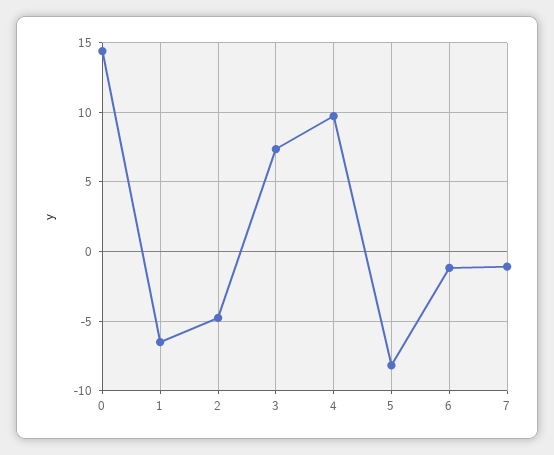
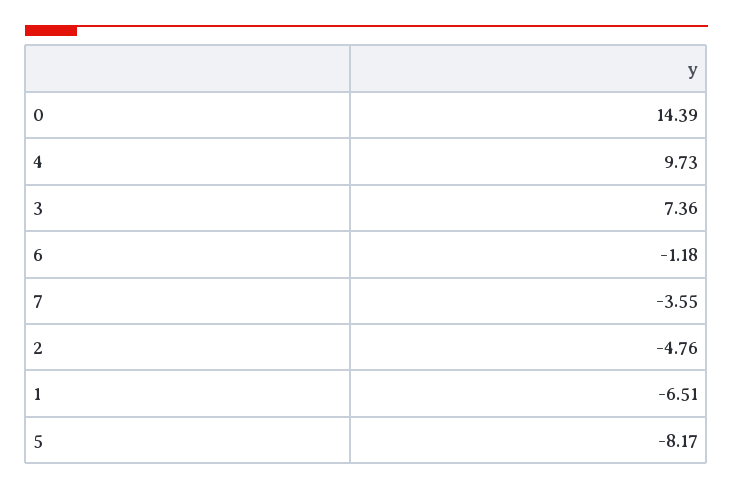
  {
    "0": 14.39,
    "1": -6.51,
    "2": -4.76,
    "3": 7.36,
    "4": 9.73,
    "5": -8.17,
    "6": -1.18,
-   "7": -1
+   "7": -3.55
  }

